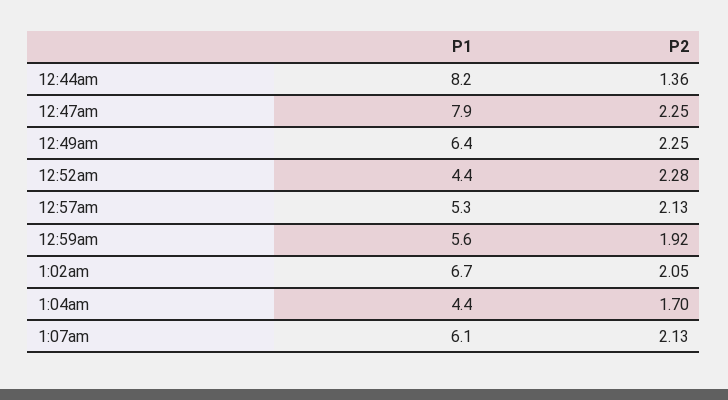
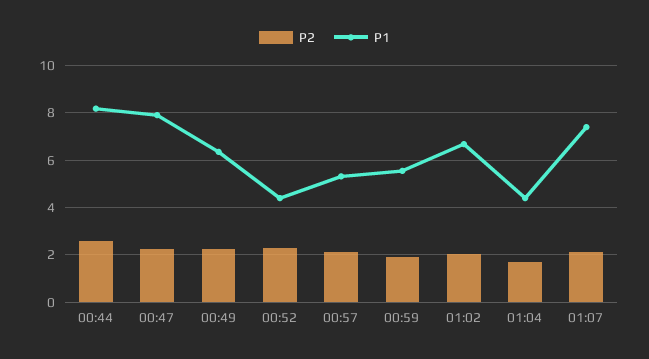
  {
    "P1": {
      "12:44am": 8.2,
      "12:47am": 7.9,
      "12:49am": 6.4,
      "12:52am": 4.4,
      "12:57am": 5.3,
      "12:59am": 5.6,
      "1:02am": 6.7,
      "1:04am": 4.4,
-     "1:07am": 6.1
+     "1:07am": 7.5
    },
    "P2": {
-     "12:44am": 1.36,
+     "12:44am": 2.5,
      "12:47am": 2.25,
      "12:49am": 2.25,
      "12:52am": 2.28,
      "12:57am": 2.13,
      "12:59am": 1.92,
      "1:02am": 2.05,
      "1:04am": 1.7,
      "1:07am": 2.13
    }
  }

